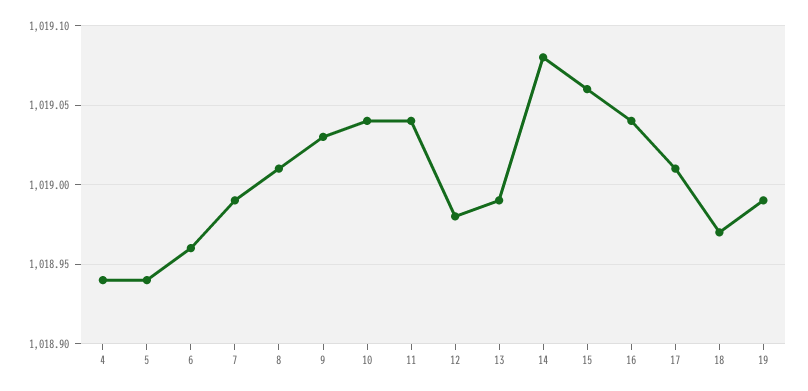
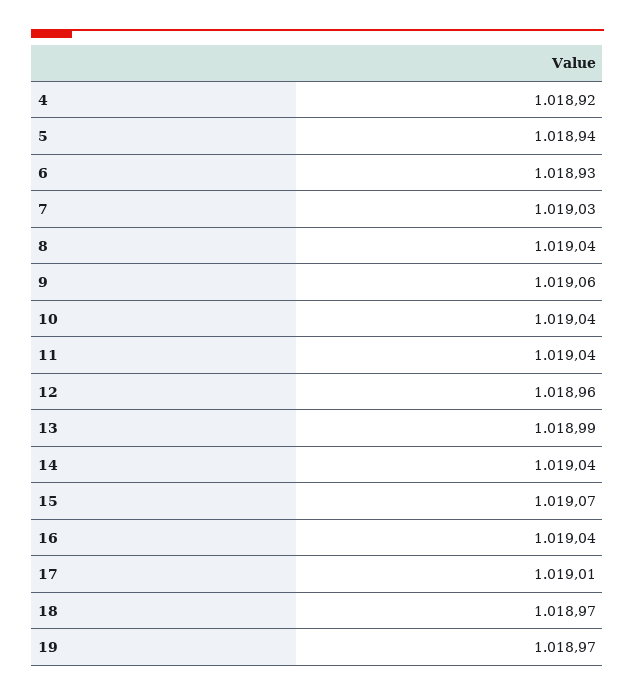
  {
-   "4": 1018.94,
+   "4": 1018.92,
    "5": 1018.94,
-   "6": 1018.96,
+   "6": 1018.93,
-   "7": 1018.99,
+   "7": 1019.03,
-   "8": 1019.01,
+   "8": 1019.04,
-   "9": 1019.03,
+   "9": 1019.06,
    "10": 1019.04,
    "11": 1019.04,
-   "12": 1018.98,
+   "12": 1018.96,
    "13": 1018.99,
-   "14": 1019.08,
+   "14": 1019.04,
-   "15": 1019.06,
+   "15": 1019.07,
    "16": 1019.04,
    "17": 1019.01,
    "18": 1018.97,
-   "19": 1018.99
+   "19": 1018.97
  }

